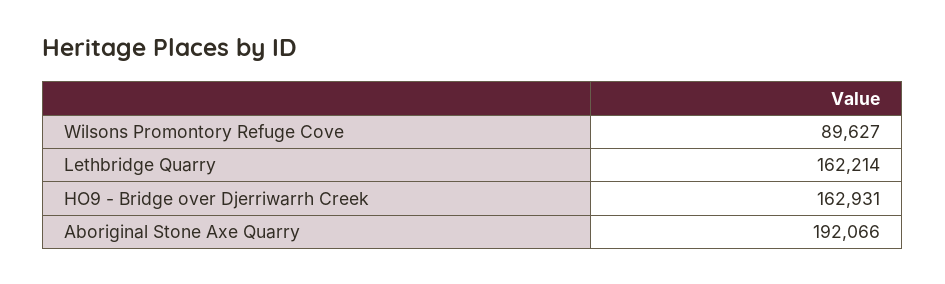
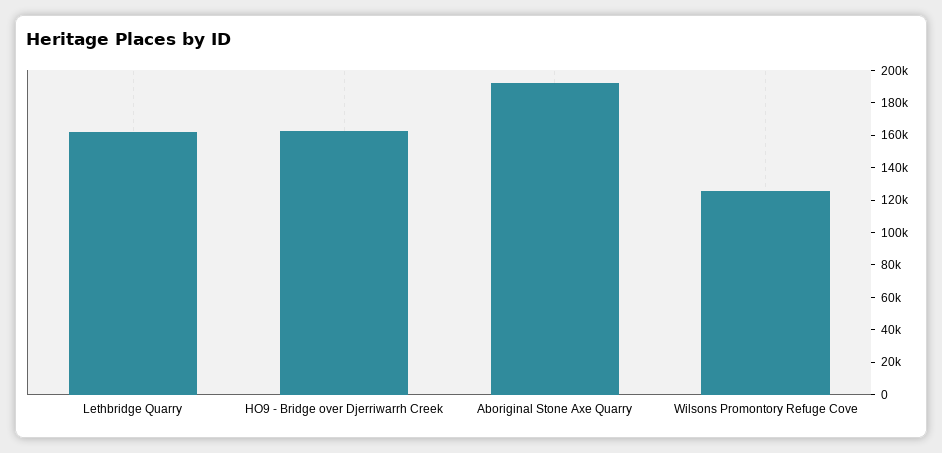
  {
-   "Wilsons Promontory Refuge Cove": 89627,
+   "Wilsons Promontory Refuge Cove": 125000,
    "Lethbridge Quarry": 162214,
    "HO9 - Bridge over Djerriwarrh Creek": 162931,
    "Aboriginal Stone Axe Quarry": 192066
  }

